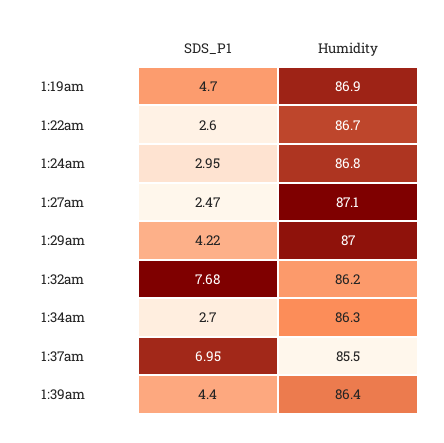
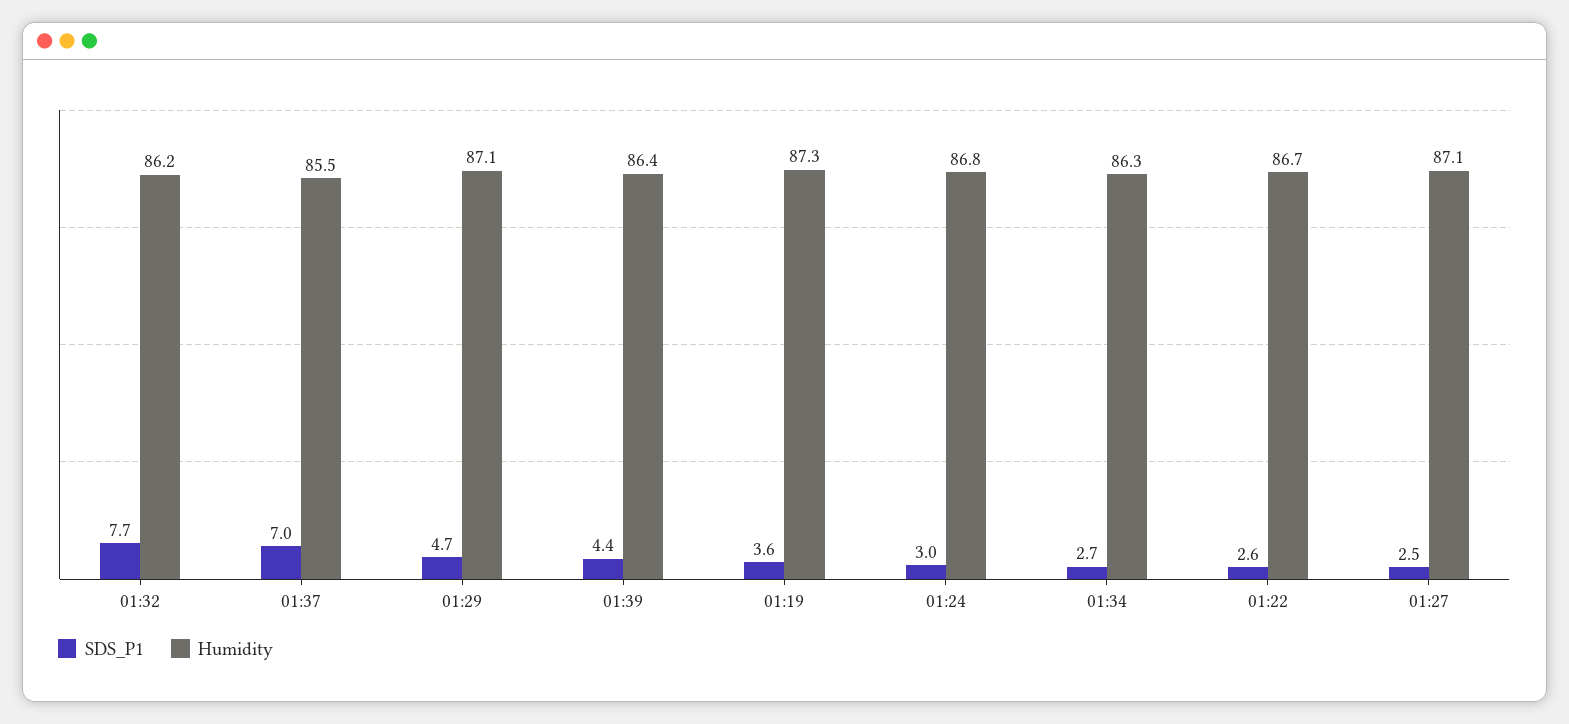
  {
    "SDS_P1": {
-     "1:19am": 4.7,
+     "1:19am": 3.6,
      "1:22am": 2.6,
      "1:24am": 2.95,
      "1:27am": 2.47,
-     "1:29am": 4.22,
+     "1:29am": 4.7,
      "1:32am": 7.68,
      "1:34am": 2.7,
      "1:37am": 6.95,
      "1:39am": 4.4
    },
    "Humidity": {
-     "1:19am": 86.9,
+     "1:19am": 87.3,
      "1:22am": 86.7,
      "1:24am": 86.8,
      "1:27am": 87.1,
-     "1:29am": 87,
+     "1:29am": 87.1,
      "1:32am": 86.2,
      "1:34am": 86.3,
      "1:37am": 85.5,
      "1:39am": 86.4
    }
  }

